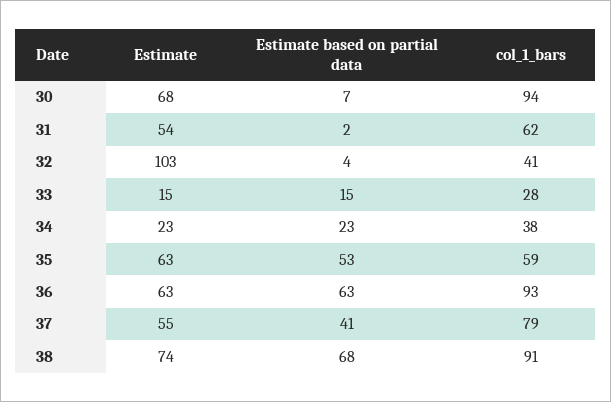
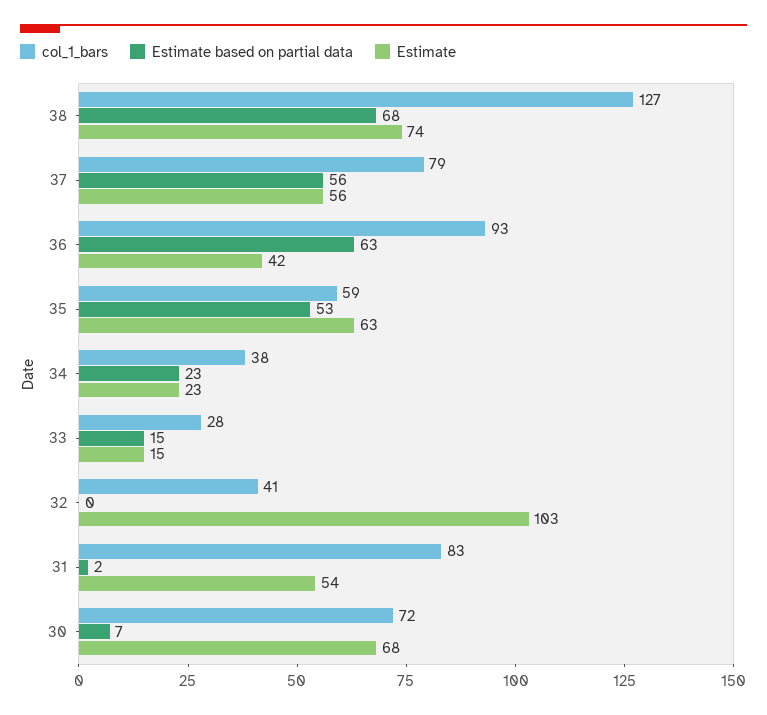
  {
    "Estimate": {
      "30": 68,
      "31": 54,
      "32": 103,
      "33": 15,
      "34": 23,
      "35": 63,
-     "36": 63,
+     "36": 42,
-     "37": 55,
+     "37": 56,
      "38": 74
    },
    "Estimate based on partial data": {
      "30": 7,
      "31": 2,
-     "32": 4,
+     "32": 0,
      "33": 15,
      "34": 23,
      "35": 53,
      "36": 63,
-     "37": 41,
+     "37": 56,
      "38": 68
    },
    "col_1_bars": {
-     "30": 94,
+     "30": 72,
-     "31": 62,
+     "31": 83,
      "32": 41,
      "33": 28,
      "34": 38,
      "35": 59,
      "36": 93,
      "37": 79,
-     "38": 91
+     "38": 127
    }
  }

